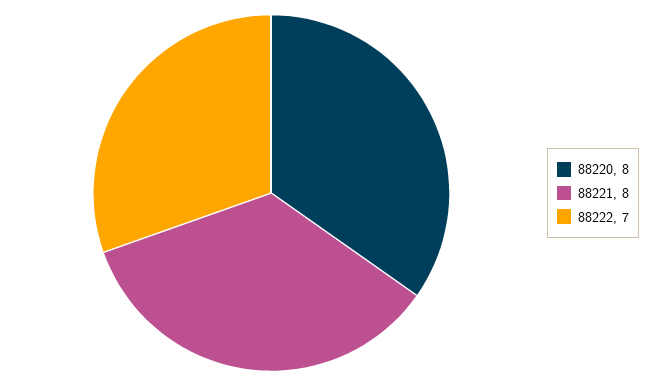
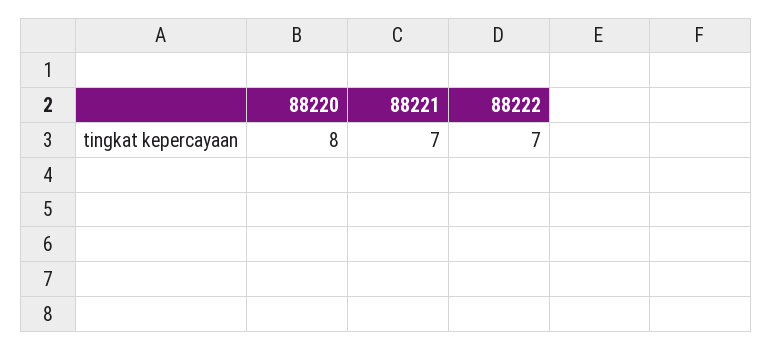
  {
    "88220": 8,
-   "88221": 8,
+   "88221": 7,
    "88222": 7
  }

